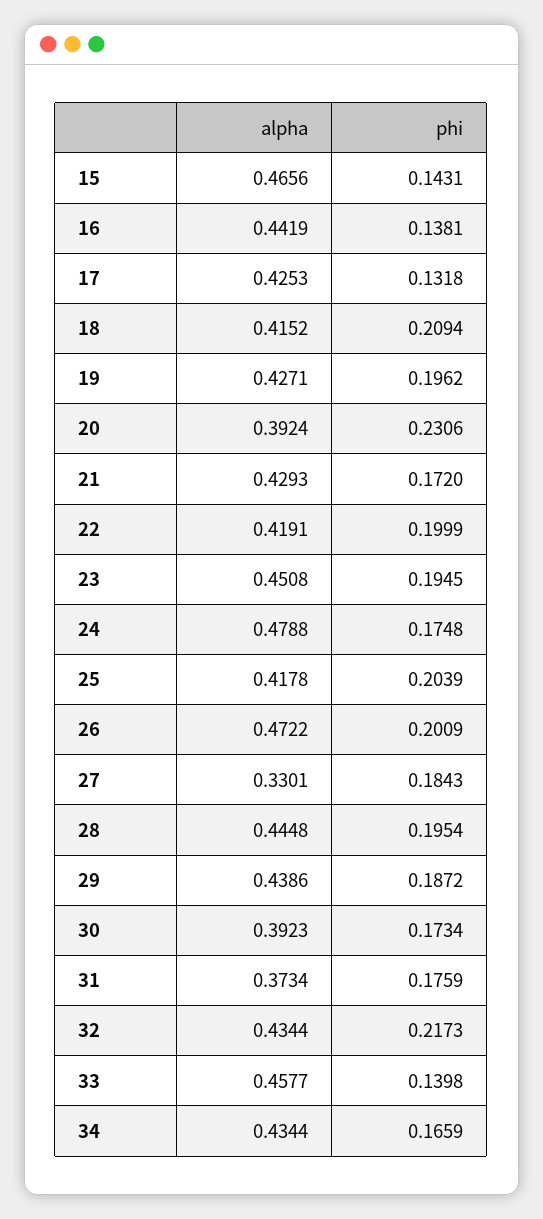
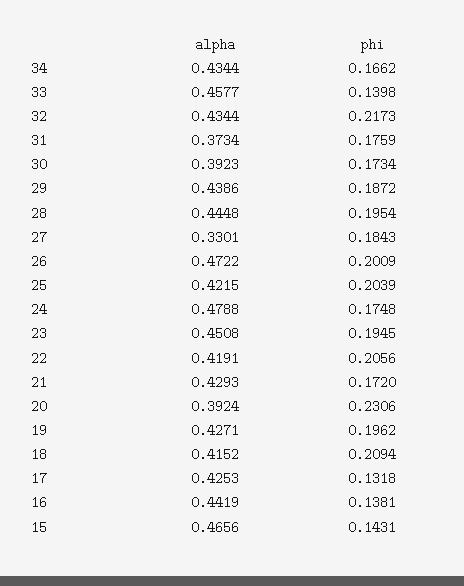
  {
    "alpha": {
      "15": 0.4656,
      "16": 0.4419,
      "17": 0.4253,
      "18": 0.4152,
      "19": 0.4271,
      "20": 0.3924,
      "21": 0.4293,
      "22": 0.4191,
      "23": 0.4508,
      "24": 0.4788,
-     "25": 0.4178,
+     "25": 0.4215,
      "26": 0.4722,
      "27": 0.3301,
      "28": 0.4448,
      "29": 0.4386,
      "30": 0.3923,
      "31": 0.3734,
      "32": 0.4344,
      "33": 0.4577,
      "34": 0.4344
    },
    "phi": {
      "15": 0.1431,
      "16": 0.1381,
      "17": 0.1318,
      "18": 0.2094,
      "19": 0.1962,
      "20": 0.2306,
      "21": 0.172,
-     "22": 0.1999,
+     "22": 0.2056,
      "23": 0.1945,
      "24": 0.1748,
      "25": 0.2039,
      "26": 0.2009,
      "27": 0.1843,
      "28": 0.1954,
      "29": 0.1872,
      "30": 0.1734,
      "31": 0.1759,
      "32": 0.2173,
      "33": 0.1398,
-     "34": 0.1659
+     "34": 0.1662
    }
  }

